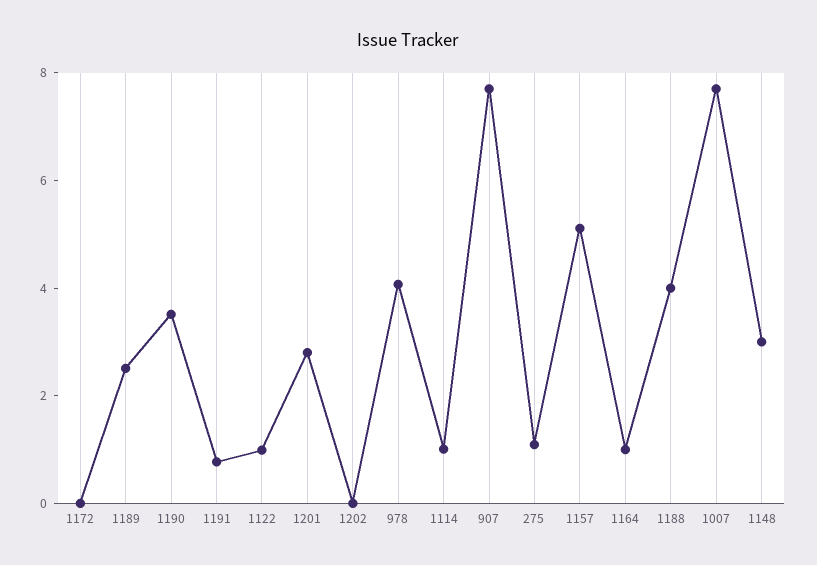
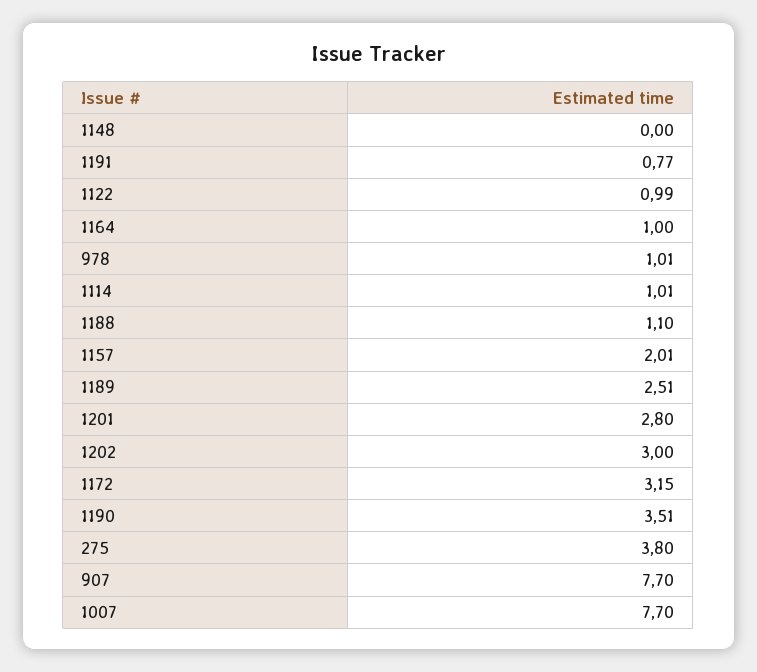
  {
-   "1172": 0,
+   "1172": 3.15,
    "1189": 2.51,
    "1190": 3.51,
    "1191": 0.77,
    "1122": 0.99,
    "1201": 2.8,
-   "1202": 0,
+   "1202": 3,
-   "978": 4,
+   "978": 1.01,
    "1114": 1.01,
    "907": 7.7,
-   "275": 1,
+   "275": 3.8,
-   "1157": 5,
+   "1157": 2.01,
    "1164": 1,
-   "1188": 4,
+   "1188": 1.1,
    "1007": 7.7,
-   "1148": 3
+   "1148": 0
  }

